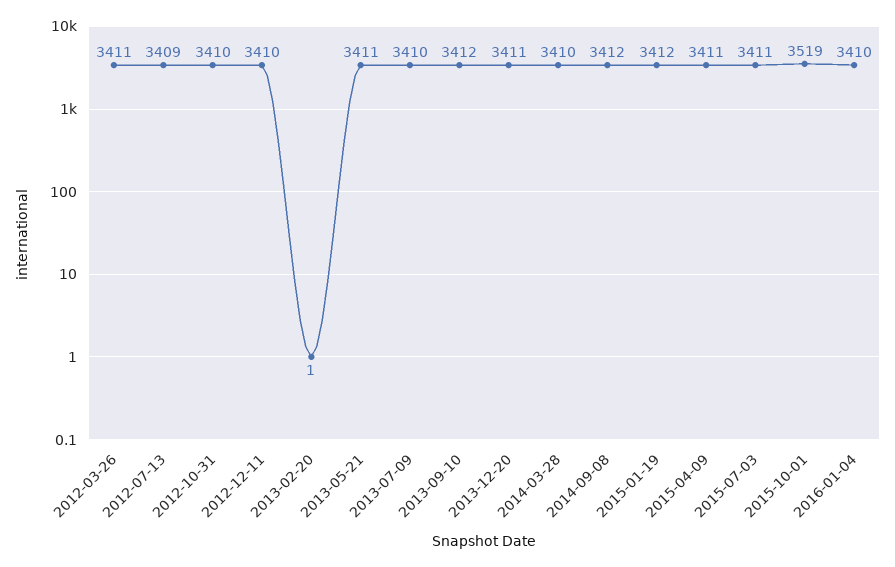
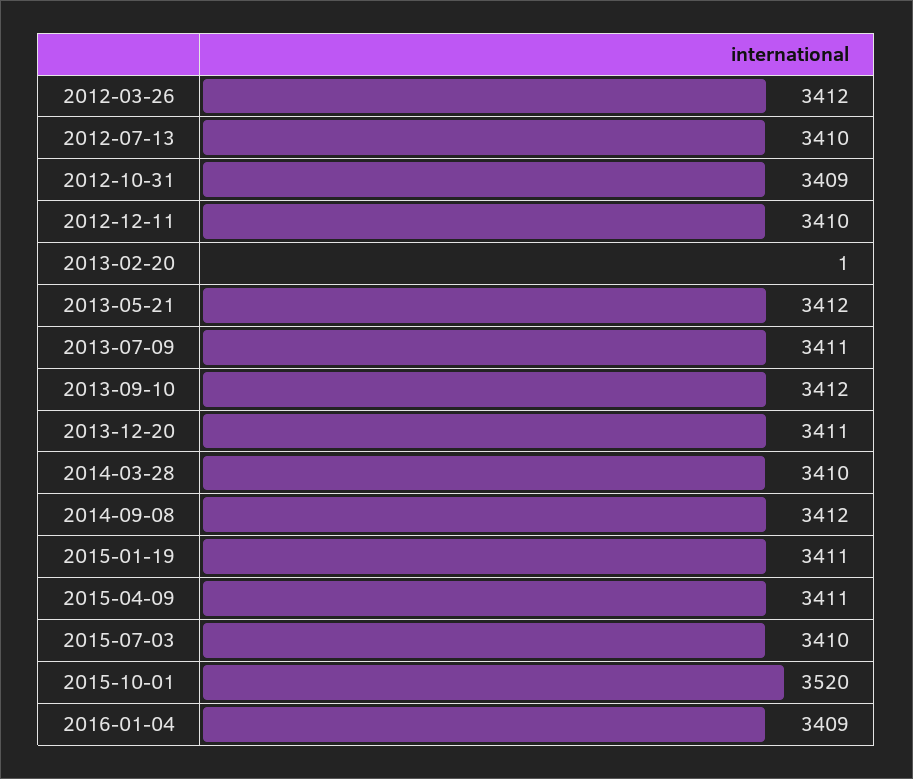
  {
-   "2012-03-26": 3411,
+   "2012-03-26": 3412,
-   "2012-07-13": 3409,
+   "2012-07-13": 3410,
-   "2012-10-31": 3410,
+   "2012-10-31": 3409,
    "2012-12-11": 3410,
    "2013-02-20": 1,
-   "2013-05-21": 3411,
+   "2013-05-21": 3412,
-   "2013-07-09": 3410,
+   "2013-07-09": 3411,
    "2013-09-10": 3412,
    "2013-12-20": 3411,
    "2014-03-28": 3410,
    "2014-09-08": 3412,
-   "2015-01-19": 3412,
+   "2015-01-19": 3411,
    "2015-04-09": 3411,
-   "2015-07-03": 3411,
+   "2015-07-03": 3410,
-   "2015-10-01": 3519,
+   "2015-10-01": 3520,
-   "2016-01-04": 3410
+   "2016-01-04": 3409
  }

